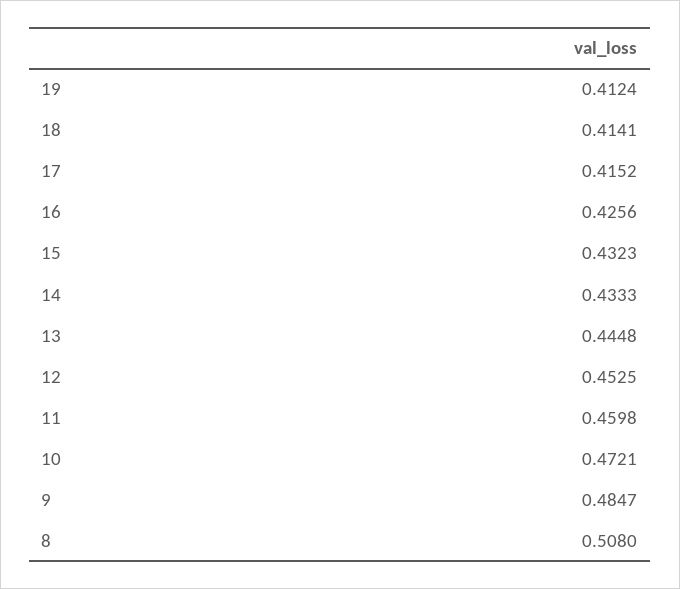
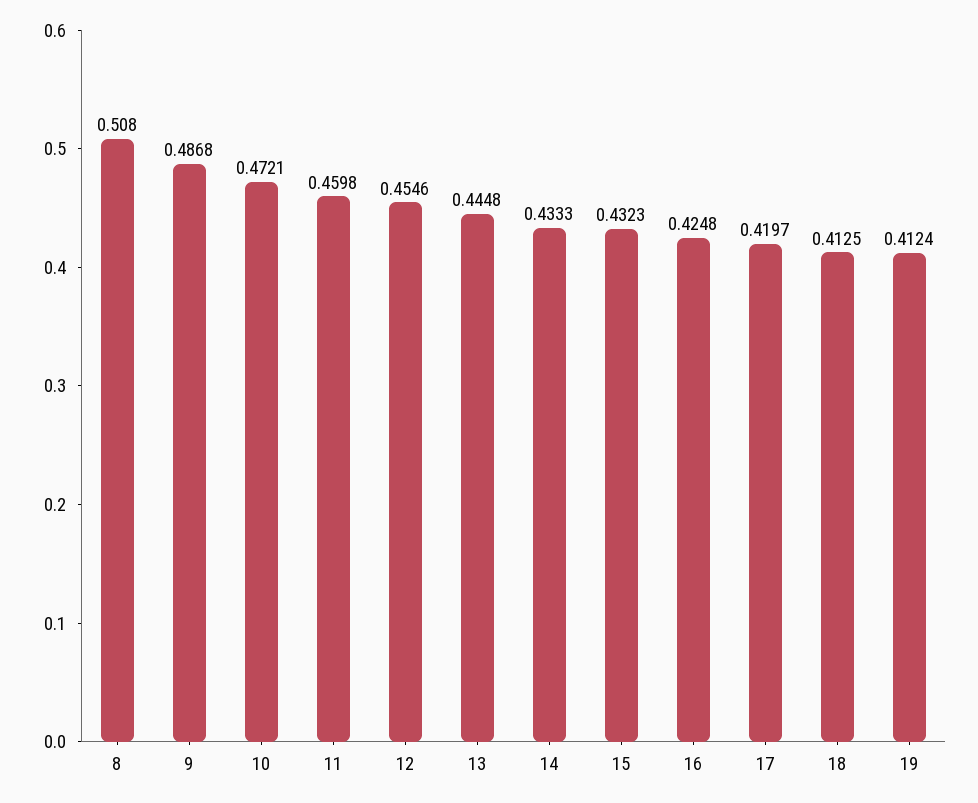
  {
    "19": 0.4124,
-   "18": 0.4141,
+   "18": 0.4125,
-   "17": 0.4152,
+   "17": 0.4197,
-   "16": 0.4256,
+   "16": 0.4248,
    "15": 0.4323,
    "14": 0.4333,
    "13": 0.4448,
-   "12": 0.4525,
+   "12": 0.4546,
    "11": 0.4598,
    "10": 0.4721,
-   "9": 0.4847,
+   "9": 0.4868,
    "8": 0.508
  }

